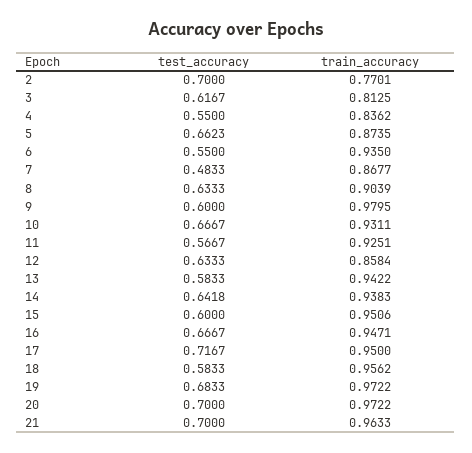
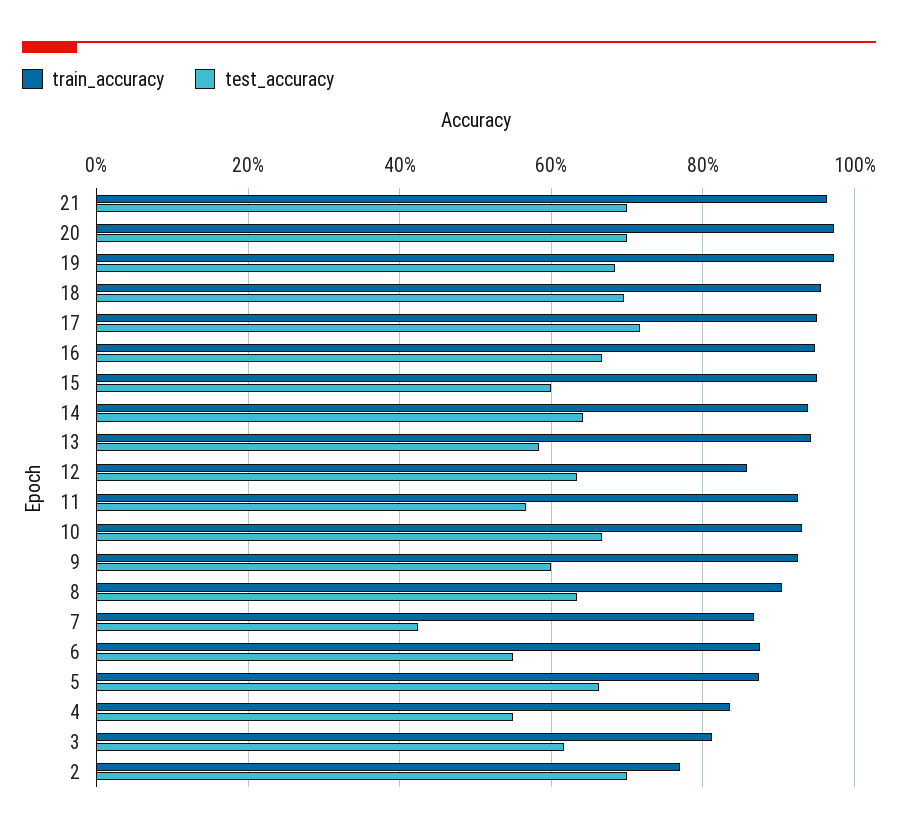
  {
    "test_accuracy": {
      "2": 0.7,
      "3": 0.6167,
      "4": 0.55,
      "5": 0.6623,
      "6": 0.55,
-     "7": 0.4833,
+     "7": 0.42,
      "8": 0.6333,
      "9": 0.6,
      "10": 0.6667,
      "11": 0.5667,
      "12": 0.6333,
      "13": 0.5833,
      "14": 0.6418,
      "15": 0.6,
      "16": 0.6667,
      "17": 0.7167,
-     "18": 0.5833,
+     "18": 0.7,
      "19": 0.6833,
      "20": 0.7,
      "21": 0.7
    },
    "train_accuracy": {
      "2": 0.7701,
      "3": 0.8125,
      "4": 0.8362,
      "5": 0.8735,
-     "6": 0.935,
+     "6": 0.88,
      "7": 0.8677,
      "8": 0.9039,
-     "9": 0.9795,
+     "9": 0.92,
      "10": 0.9311,
      "11": 0.9251,
      "12": 0.8584,
      "13": 0.9422,
      "14": 0.9383,
      "15": 0.9506,
      "16": 0.9471,
      "17": 0.95,
      "18": 0.9562,
      "19": 0.9722,
      "20": 0.9722,
      "21": 0.9633
    }
  }

